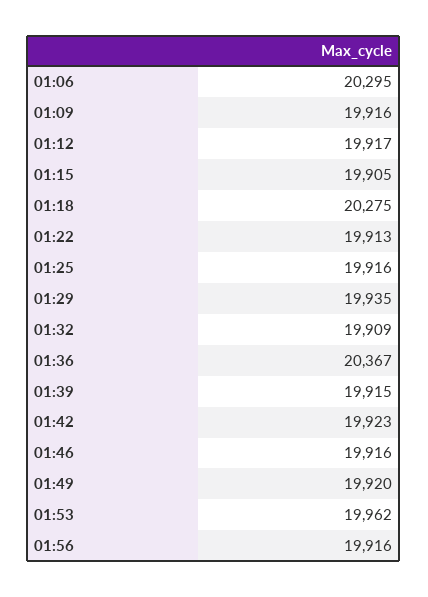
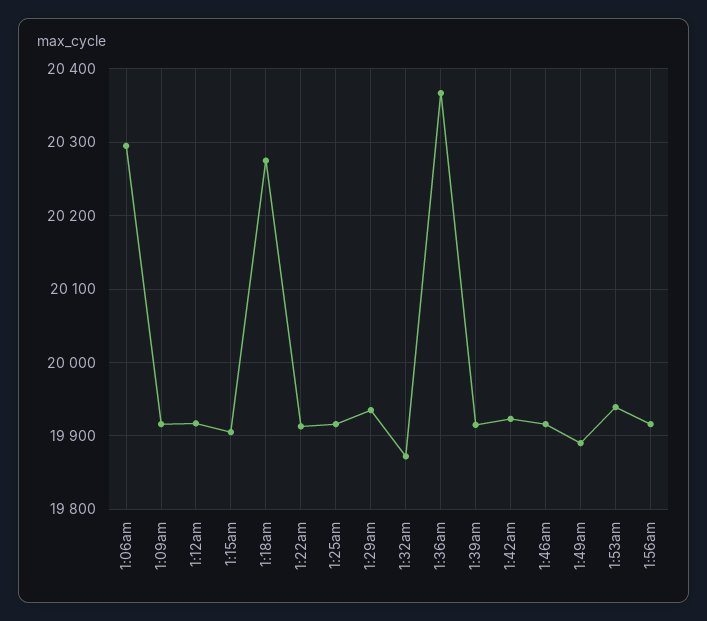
  {
    "01:06": 20295,
    "01:09": 19916,
    "01:12": 19917,
    "01:15": 19905,
    "01:18": 20275,
    "01:22": 19913,
    "01:25": 19916,
    "01:29": 19935,
-   "01:32": 19909,
+   "01:32": 19870,
    "01:36": 20367,
    "01:39": 19915,
    "01:42": 19923,
    "01:46": 19916,
-   "01:49": 19920,
+   "01:49": 19890,
-   "01:53": 19962,
+   "01:53": 19940,
    "01:56": 19916
  }

